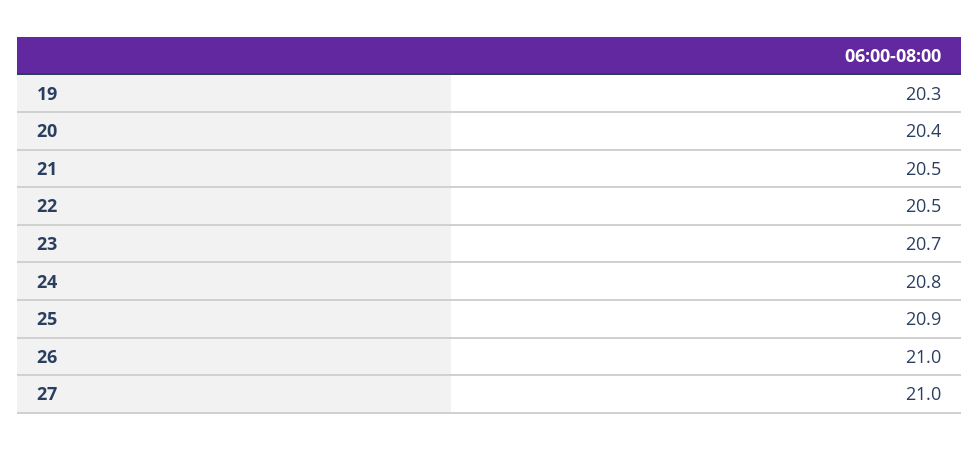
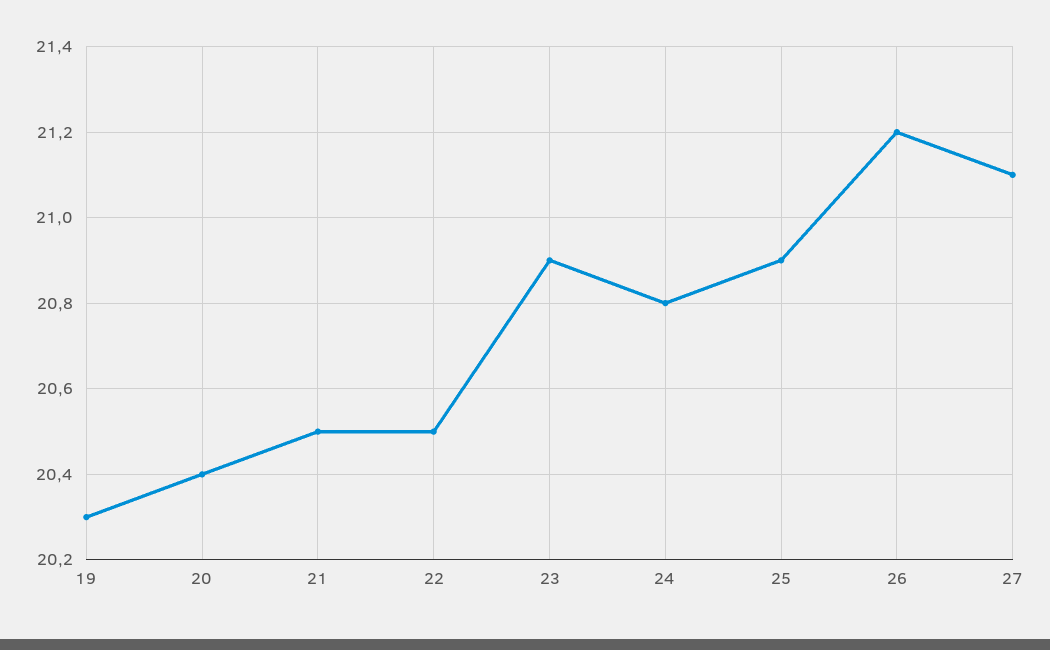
  {
    "19": 20.3,
    "20": 20.4,
    "21": 20.5,
    "22": 20.5,
-   "23": 20.7,
+   "23": 20.9,
    "24": 20.8,
    "25": 20.9,
-   "26": 21,
+   "26": 21.2,
-   "27": 21
+   "27": 21.1
  }

